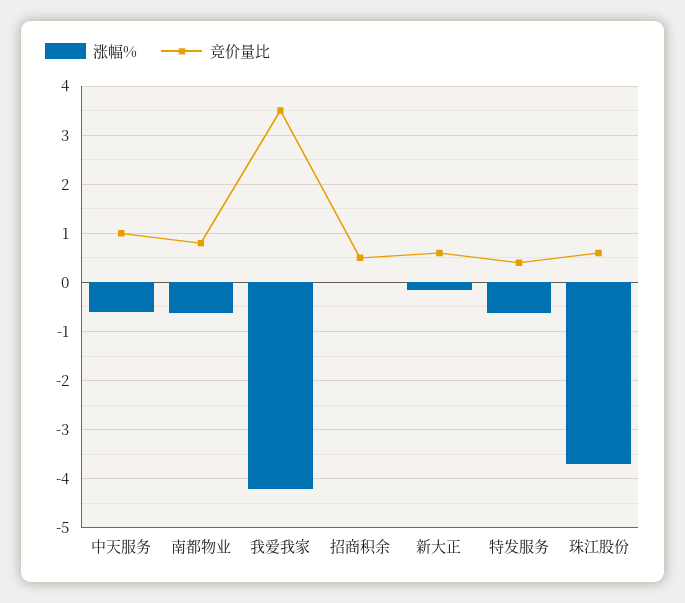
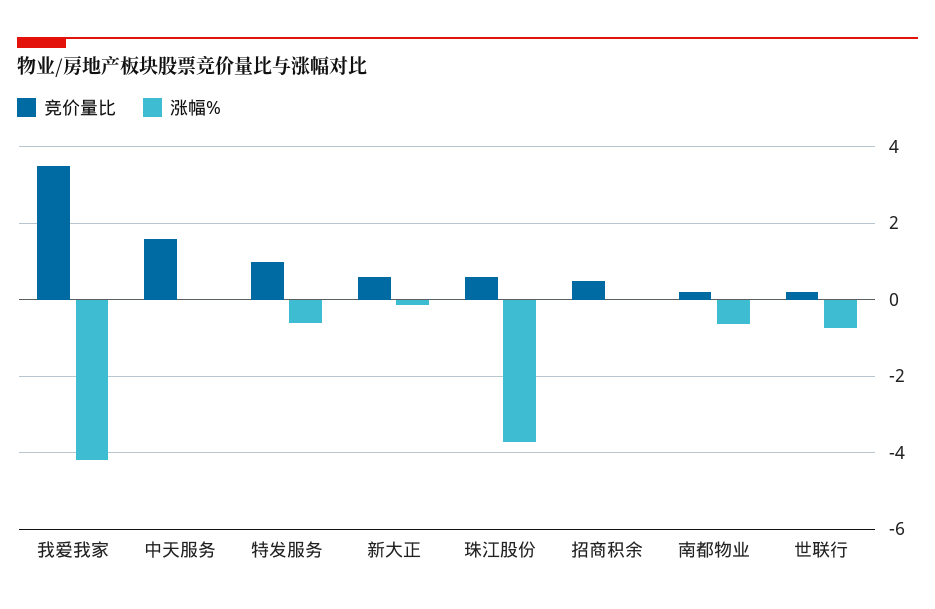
  {
    "涨幅%": {
-     "中天服务": -0.6,
+     "中天服务": 0,
      "南都物业": -0.6,
      "我爱我家": -4.2,
      "招商积余": 0,
      "新大正": -0.2,
      "特发服务": -0.6,
-     "珠江股份": -3.8
+     "珠江股份": -3.8,
+     "世联行": -0.8
    },
    "竞价量比": {
-     "中天服务": 1,
+     "中天服务": 1.6,
-     "南都物业": 0.8,
+     "南都物业": 0.2,
      "我爱我家": 3.6,
      "招商积余": 0.6,
      "新大正": 0.6,
-     "特发服务": 0.4,
+     "特发服务": 1,
-     "珠江股份": 0.6
+     "珠江股份": 0.6,
+     "世联行": 0.2
    }
  }

